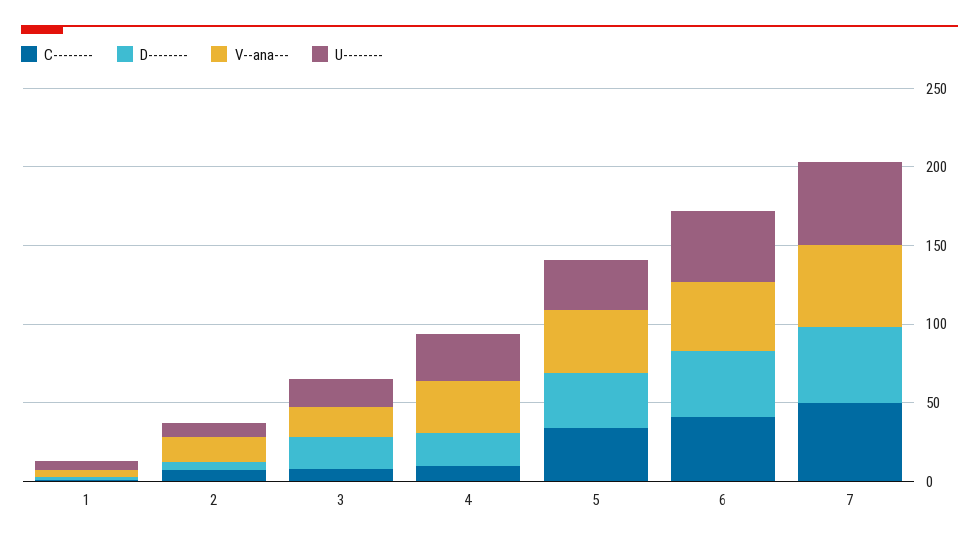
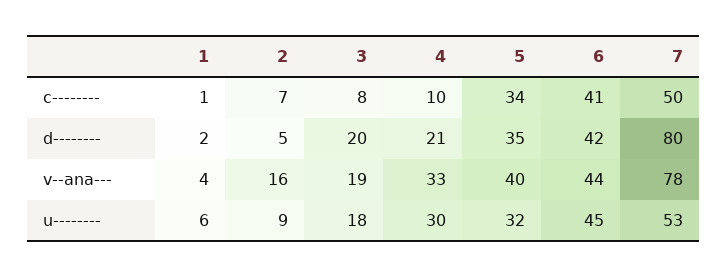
  {
    "C--------": {
      "1": 1,
      "2": 7,
      "3": 8,
      "4": 10,
      "5": 34,
      "6": 41,
      "7": 50
    },
    "D--------": {
      "1": 2,
      "2": 5,
      "3": 20,
      "4": 21,
      "5": 35,
      "6": 42,
-     "7": 50
+     "7": 80
    },
    "V--ana---": {
      "1": 4,
      "2": 16,
      "3": 19,
      "4": 33,
      "5": 40,
      "6": 44,
-     "7": 50
+     "7": 78
    },
    "U--------": {
      "1": 6,
      "2": 9,
      "3": 18,
      "4": 30,
      "5": 32,
      "6": 45,
      "7": 53
    }
  }

